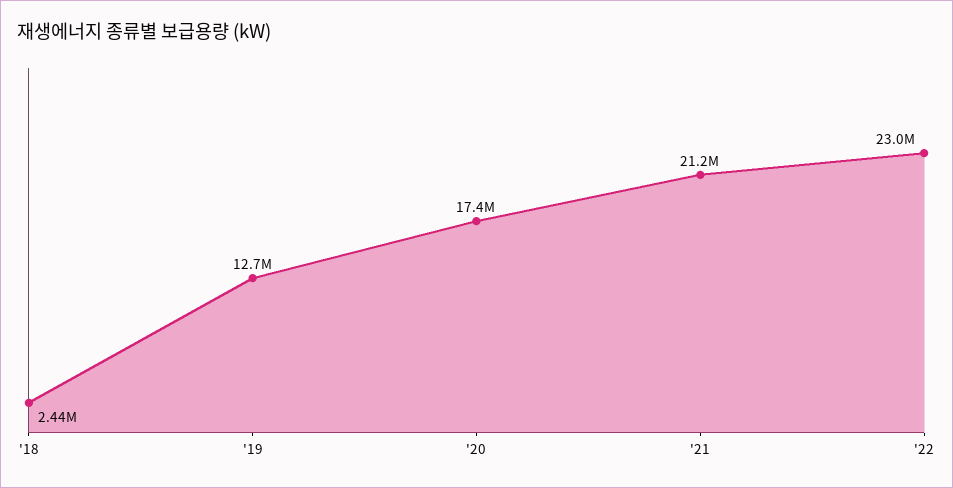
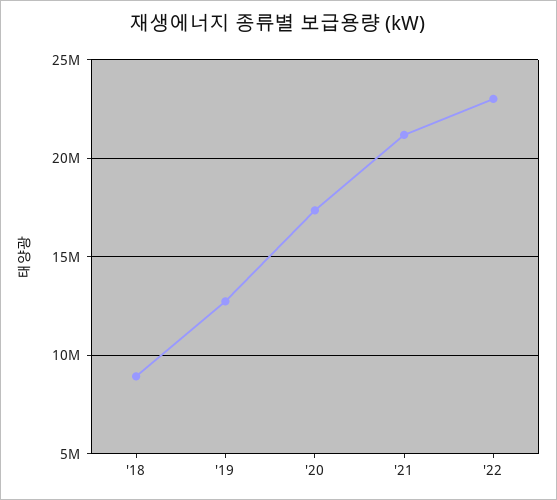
  {
-   "'18": 2440000,
+   "'18": 9000000,
    "'19": 12700000,
    "'20": 17400000,
    "'21": 21200000,
    "'22": 23000000
  }

